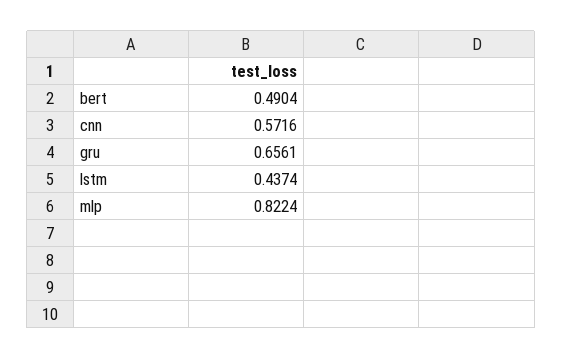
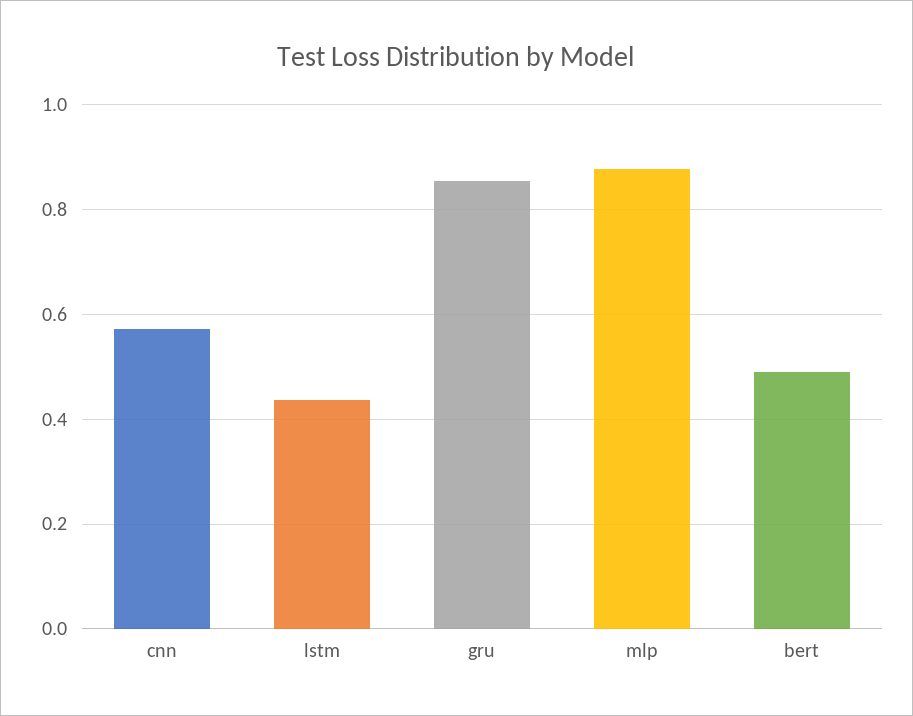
  {
    "bert": 0.4904,
    "cnn": 0.5716,
-   "gru": 0.6561,
+   "gru": 0.86,
    "lstm": 0.4374,
-   "mlp": 0.8224
+   "mlp": 0.88
  }

